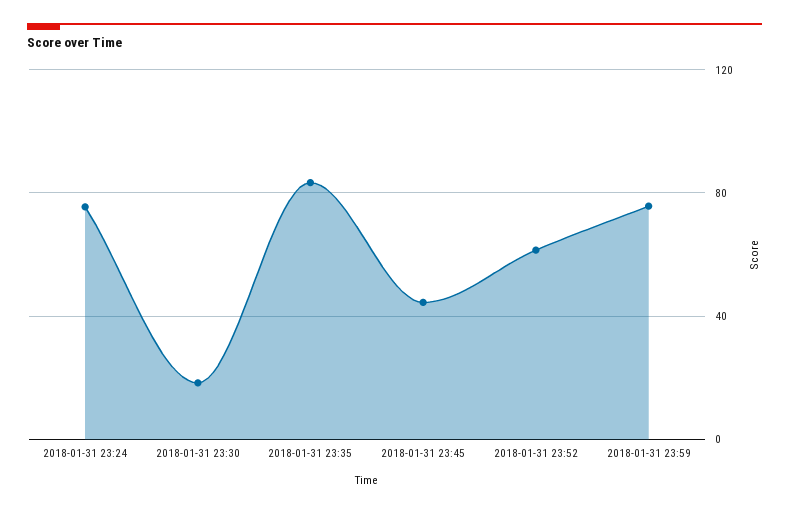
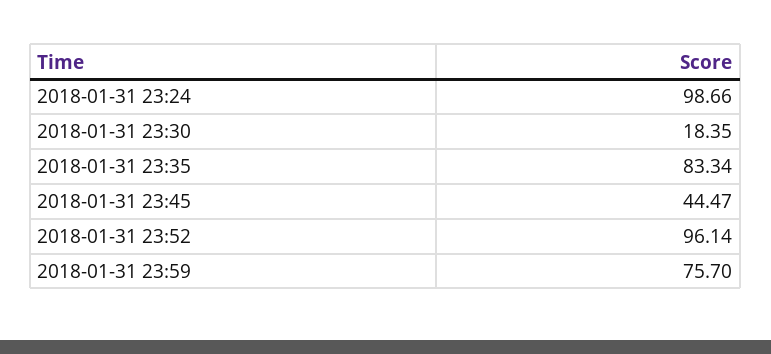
  {
-   "2018-01-31 23:24": 75,
+   "2018-01-31 23:24": 98.66,
    "2018-01-31 23:30": 18.35,
    "2018-01-31 23:35": 83.34,
    "2018-01-31 23:45": 44.47,
-   "2018-01-31 23:52": 60,
+   "2018-01-31 23:52": 96.14,
    "2018-01-31 23:59": 75.7
  }

